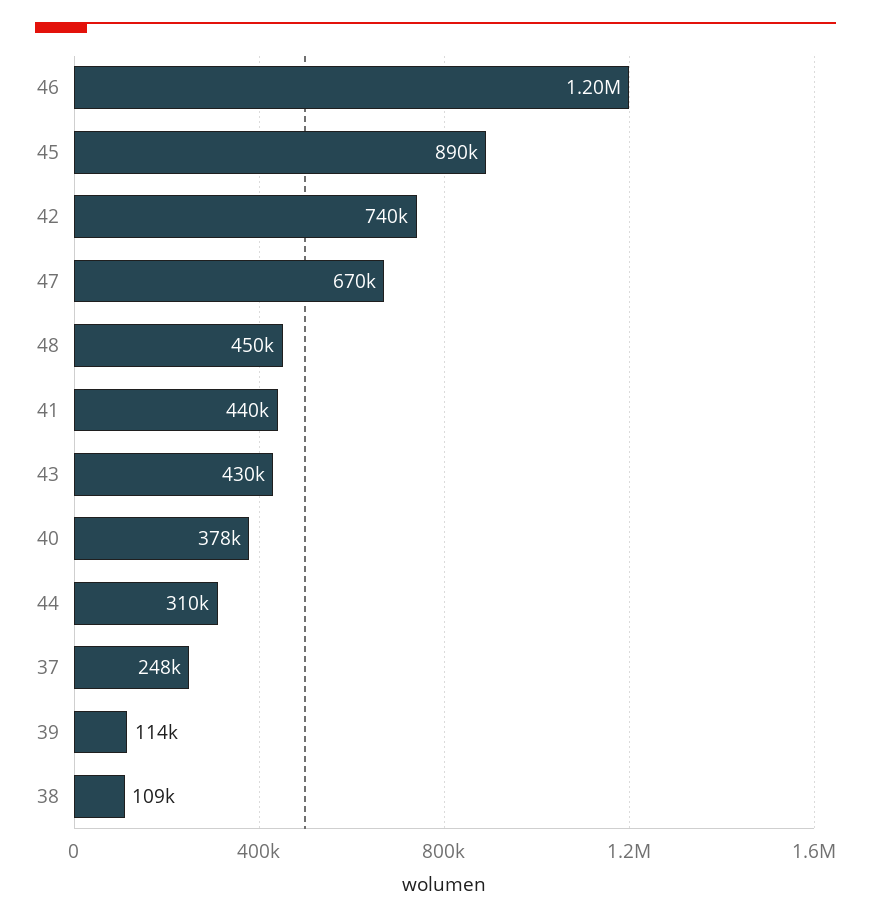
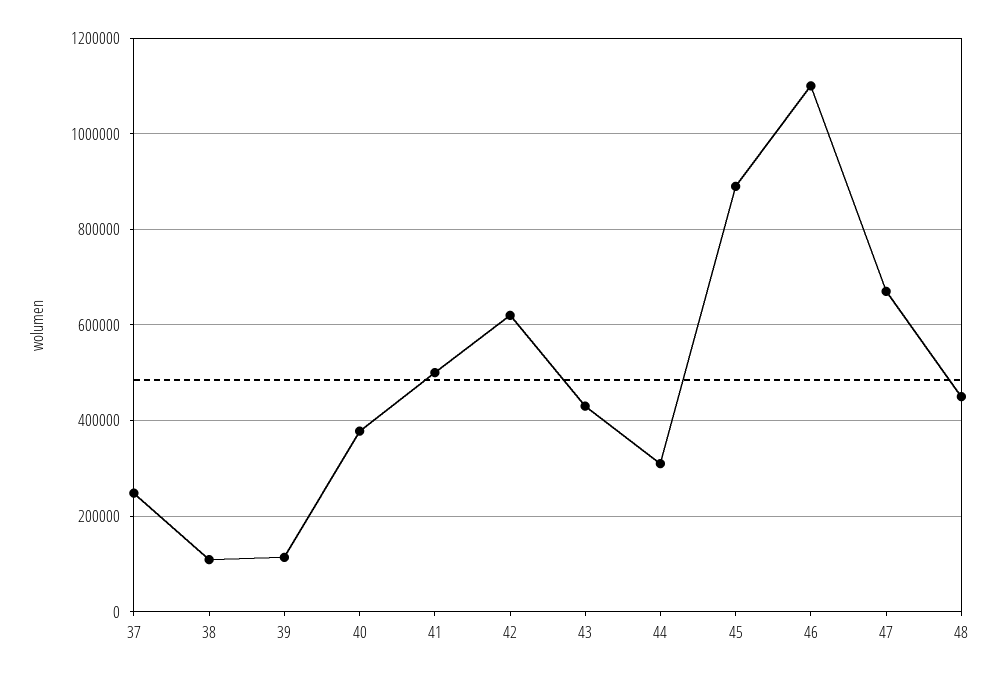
  {
-   "46": 1200000,
+   "46": 1100000,
    "45": 890000,
-   "42": 740000,
+   "42": 620000,
    "47": 670000,
    "48": 450000,
-   "41": 440000,
+   "41": 500000,
    "43": 430000,
    "40": 378000,
    "44": 310000,
    "37": 248000,
    "39": 114000,
    "38": 109000
  }

